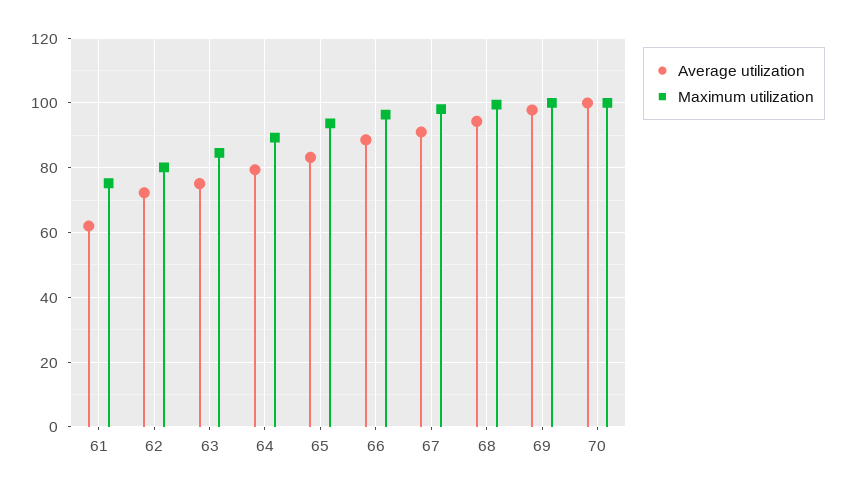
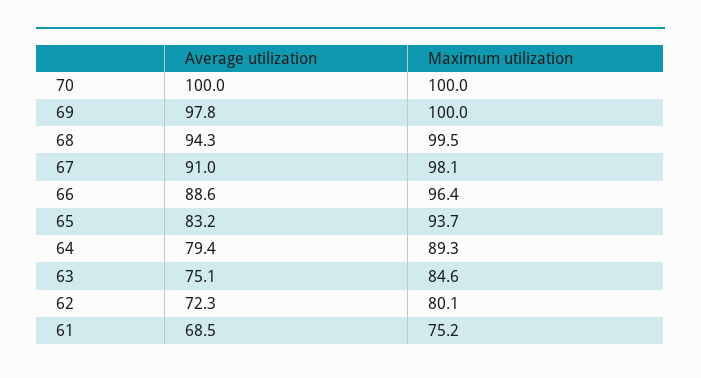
  {
    "Average utilization": {
-     "61": 62,
+     "61": 68.5,
      "62": 72.3,
      "63": 75.1,
      "64": 79.4,
      "65": 83.2,
      "66": 88.6,
      "67": 91,
      "68": 94.3,
      "69": 97.8,
      "70": 100
    },
    "Maximum utilization": {
      "61": 75.2,
      "62": 80.1,
      "63": 84.6,
      "64": 89.3,
      "65": 93.7,
      "66": 96.4,
      "67": 98.1,
      "68": 99.5,
      "69": 100,
      "70": 100
    }
  }

